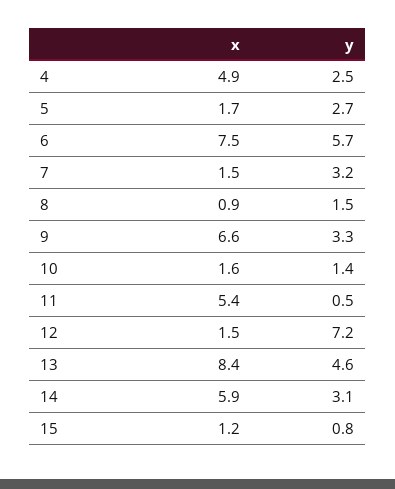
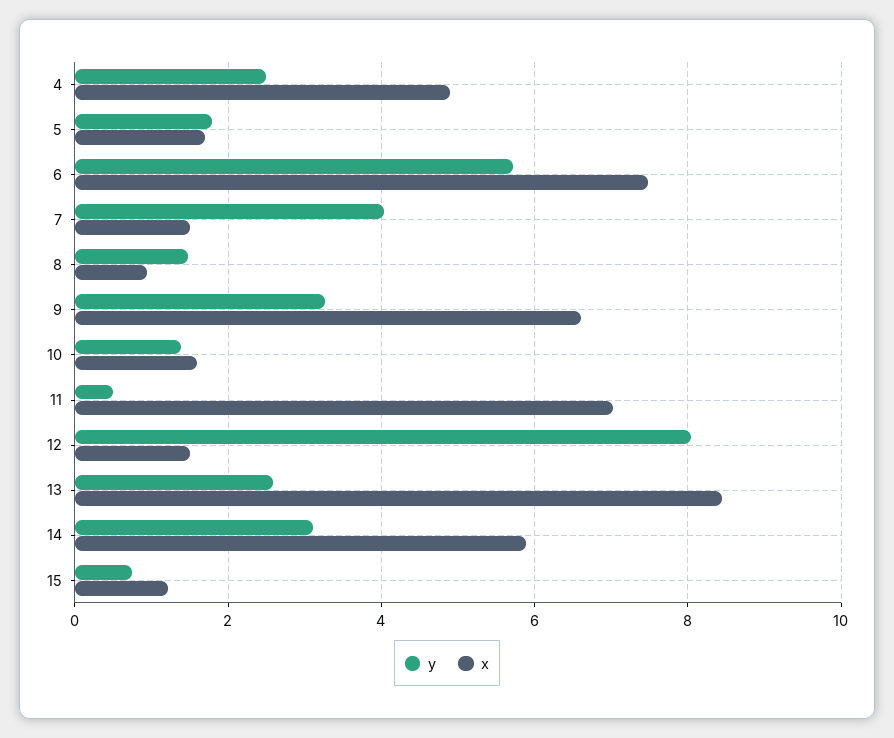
  {
    "x": {
      "4": 4.9,
      "5": 1.7,
      "6": 7.5,
      "7": 1.5,
      "8": 0.9,
      "9": 6.6,
      "10": 1.6,
-     "11": 5.4,
+     "11": 7,
      "12": 1.5,
      "13": 8.4,
      "14": 5.9,
      "15": 1.2
    },
    "y": {
      "4": 2.5,
-     "5": 2.7,
+     "5": 1.8,
      "6": 5.7,
-     "7": 3.2,
+     "7": 4,
      "8": 1.5,
      "9": 3.3,
      "10": 1.4,
      "11": 0.5,
-     "12": 7.2,
+     "12": 8,
-     "13": 4.6,
+     "13": 2.6,
      "14": 3.1,
      "15": 0.8
    }
  }

